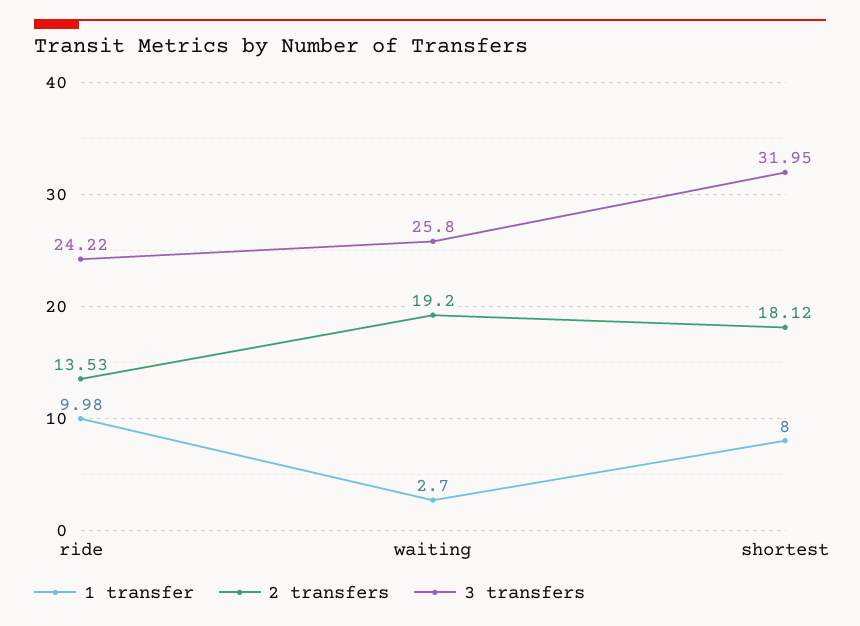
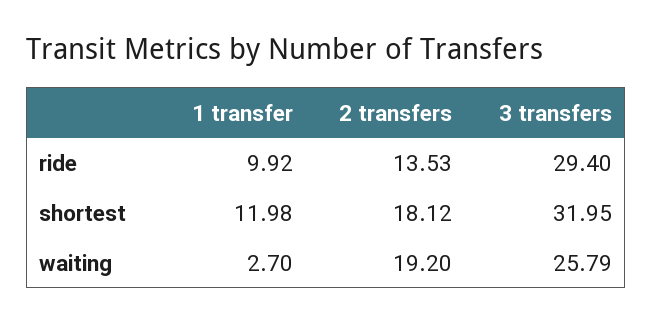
  {
    "1 transfer": {
-     "ride": 9.98,
+     "ride": 9.92,
      "waiting": 2.7,
-     "shortest": 8
+     "shortest": 11.98
    },
    "2 transfers": {
      "ride": 13.53,
      "waiting": 19.2,
      "shortest": 18.12
    },
    "3 transfers": {
-     "ride": 24.22,
+     "ride": 29.4,
-     "waiting": 25.8,
+     "waiting": 25.79,
      "shortest": 31.95
    }
  }

